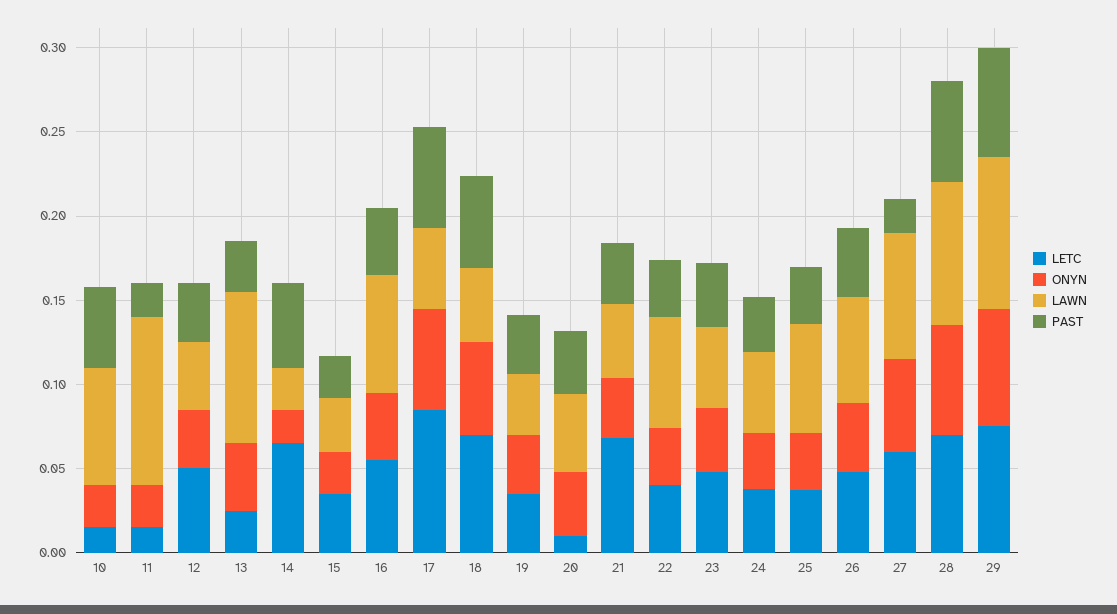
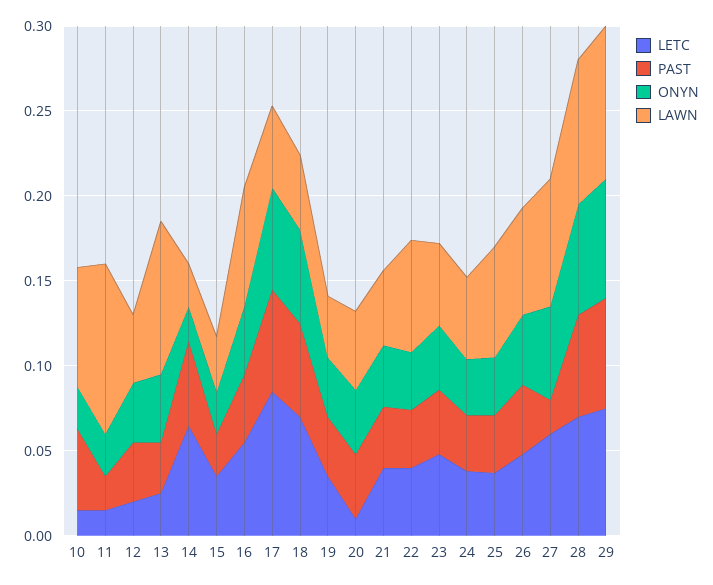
  {
    "LETC": {
      "10": 0.02,
      "11": 0.02,
-     "12": 0.05,
+     "12": 0.02,
      "13": 0.03,
      "14": 0.07,
      "15": 0.04,
      "16": 0.06,
      "17": 0.09,
      "18": 0.07,
      "19": 0.04,
      "20": 0.01,
-     "21": 0.07,
+     "21": 0.04,
      "22": 0.04,
      "23": 0.05,
      "24": 0.04,
      "25": 0.04,
      "26": 0.05,
      "27": 0.06,
      "28": 0.07,
      "29": 0.08
    },
    "ONYN": {
      "10": 0.03,
      "11": 0.03,
      "12": 0.04,
      "13": 0.04,
      "14": 0.02,
      "15": 0.03,
      "16": 0.04,
      "17": 0.06,
      "18": 0.06,
      "19": 0.04,
      "20": 0.04,
      "21": 0.04,
      "22": 0.03,
      "23": 0.04,
      "24": 0.03,
      "25": 0.03,
      "26": 0.04,
      "27": 0.06,
      "28": 0.07,
      "29": 0.07
    },
    "LAWN": {
      "10": 0.07,
      "11": 0.1,
      "12": 0.04,
      "13": 0.09,
      "14": 0.03,
      "15": 0.03,
      "16": 0.07,
      "17": 0.05,
      "18": 0.04,
      "19": 0.04,
      "20": 0.05,
      "21": 0.04,
      "22": 0.07,
      "23": 0.05,
      "24": 0.05,
      "25": 0.07,
      "26": 0.06,
      "27": 0.08,
      "28": 0.09,
      "29": 0.09
    },
    "PAST": {
      "10": 0.05,
      "11": 0.02,
      "12": 0.04,
      "13": 0.03,
      "14": 0.05,
      "15": 0.03,
      "16": 0.04,
      "17": 0.06,
      "18": 0.06,
      "19": 0.04,
      "20": 0.04,
      "21": 0.04,
      "22": 0.03,
      "23": 0.04,
      "24": 0.03,
      "25": 0.03,
      "26": 0.04,
      "27": 0.02,
      "28": 0.06,
      "29": 0.07
    }
  }

